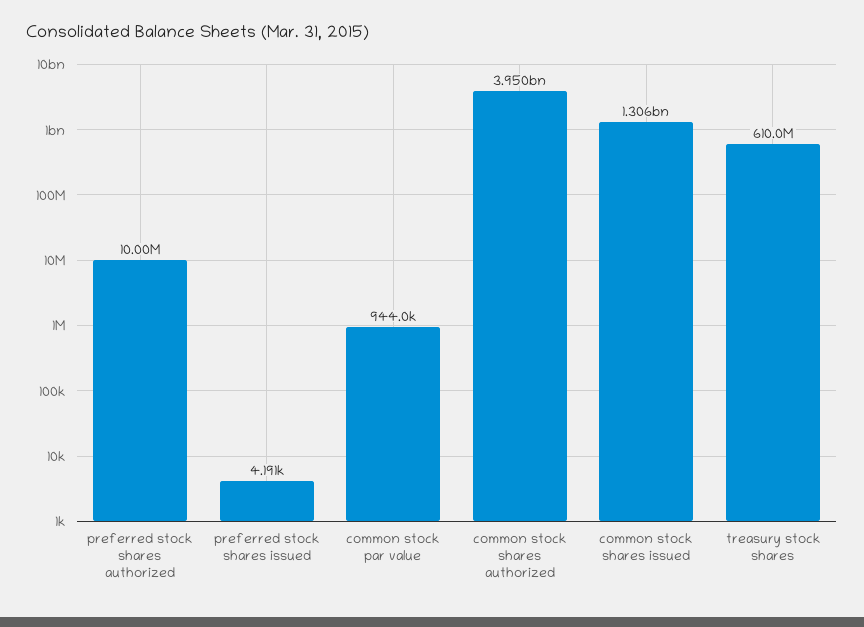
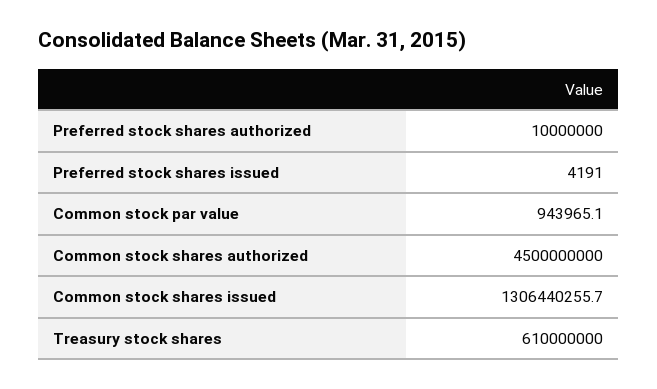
  {
    "preferred stock shares authorized": 10000000,
    "preferred stock shares issued": 4191,
    "common stock par value": 943965.1,
-   "common stock shares authorized": 3950000000,
+   "common stock shares authorized": 4500000000,
    "common stock shares issued": 1306440255.7,
    "treasury stock shares": 610000000
  }

